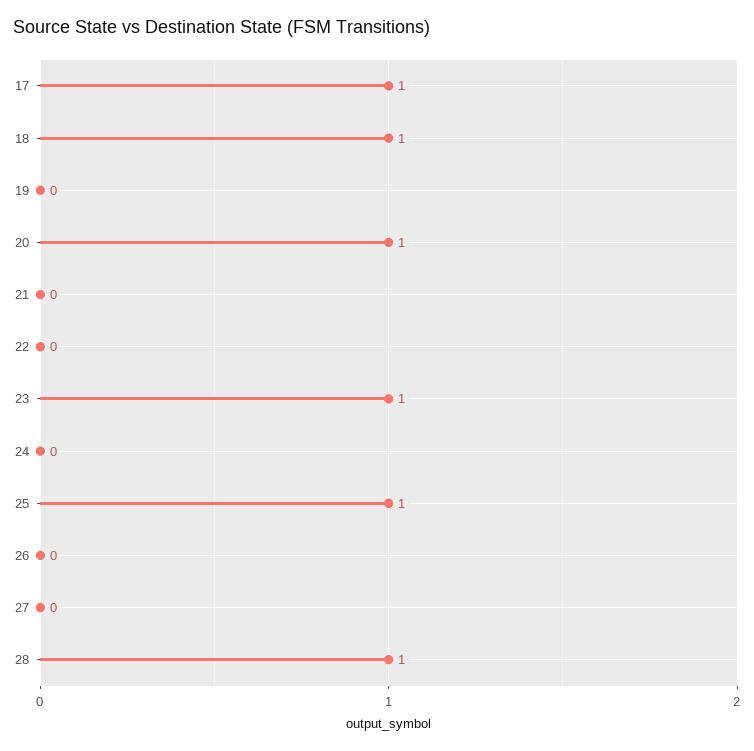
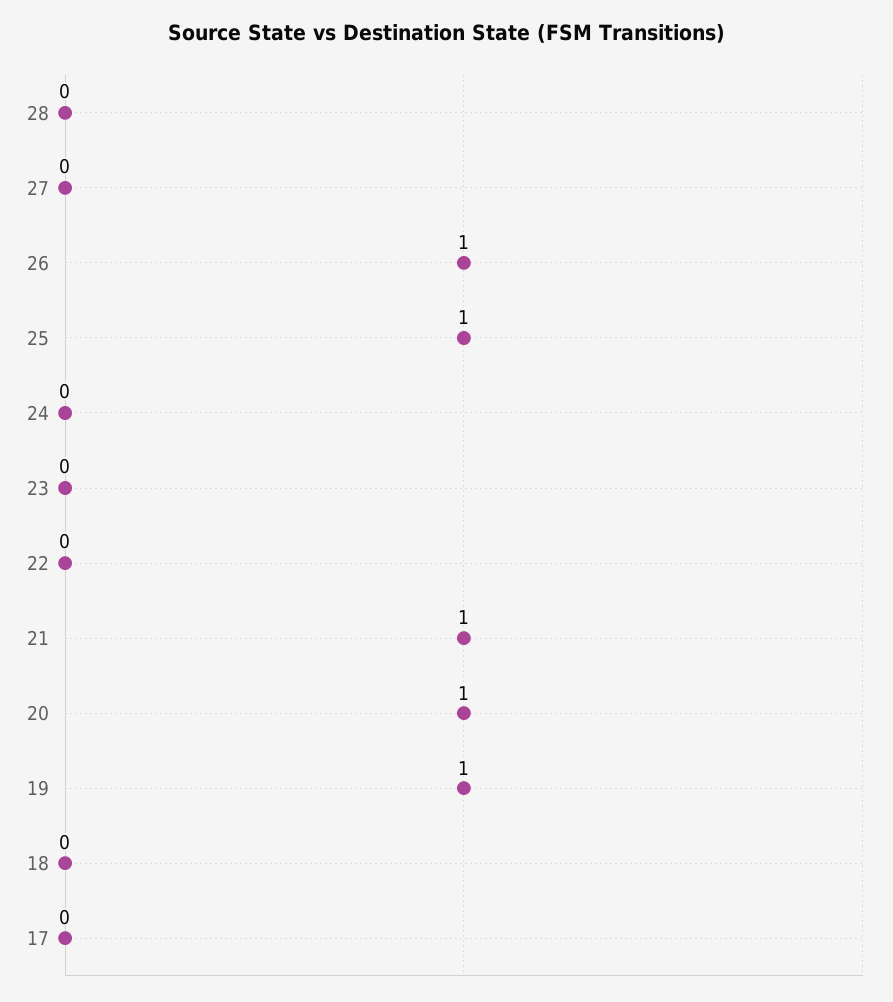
  {
-   "17": 1,
+   "17": 0,
-   "18": 1,
+   "18": 0,
-   "19": 0,
+   "19": 1,
    "20": 1,
-   "21": 0,
+   "21": 1,
    "22": 0,
-   "23": 1,
+   "23": 0,
    "24": 0,
    "25": 1,
-   "26": 0,
+   "26": 1,
    "27": 0,
-   "28": 1
+   "28": 0
  }

